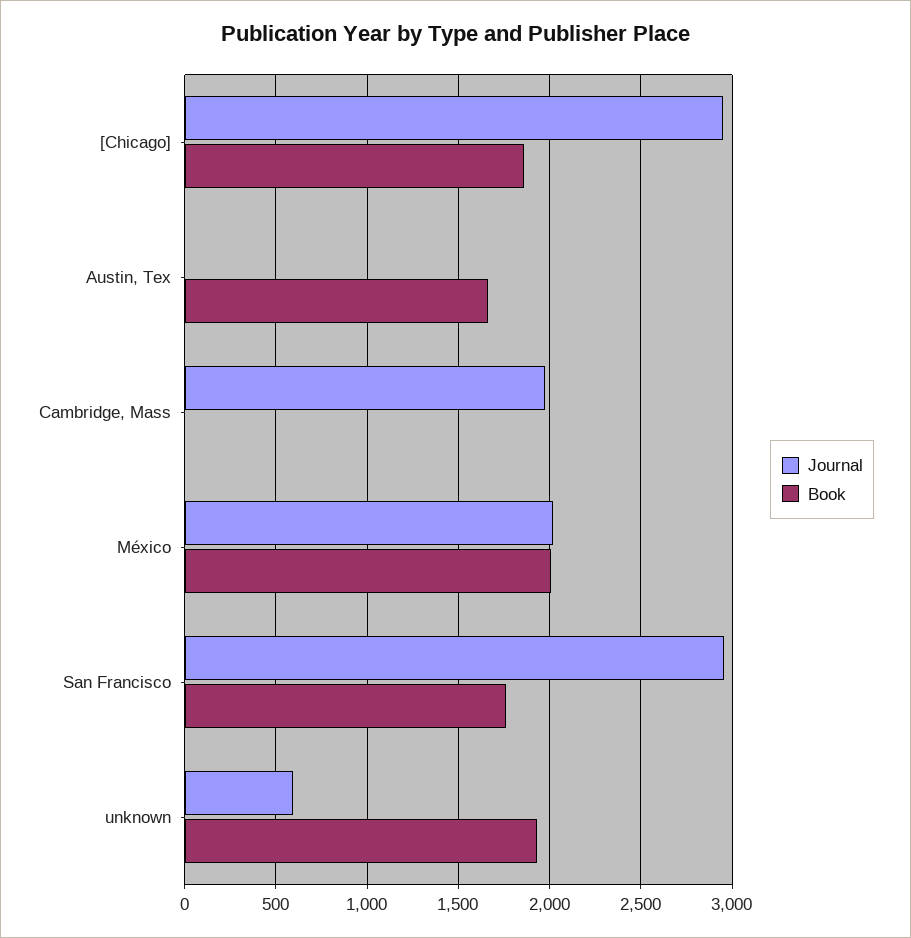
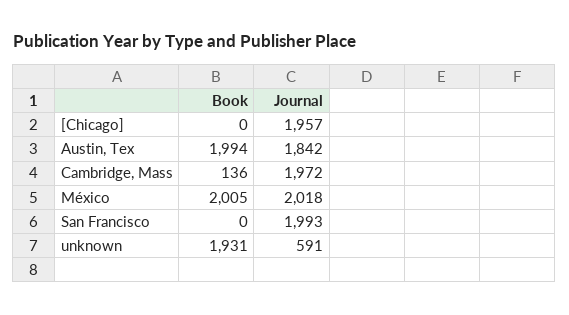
  {
    "Journal": {
-     "[Chicago]": 2950,
+     "[Chicago]": 1957,
-     "Austin, Tex": 0,
+     "Austin, Tex": 1842,
      "Cambridge, Mass": 1972,
      "México": 2018,
-     "San Francisco": 2950,
+     "San Francisco": 1993,
      "unknown": 591
    },
    "Book": {
-     "[Chicago]": 1850,
+     "[Chicago]": 0,
-     "Austin, Tex": 1650,
+     "Austin, Tex": 1994,
-     "Cambridge, Mass": 0,
+     "Cambridge, Mass": 136,
      "México": 2005,
-     "San Francisco": 1750,
+     "San Francisco": 0,
      "unknown": 1931
    }
  }

